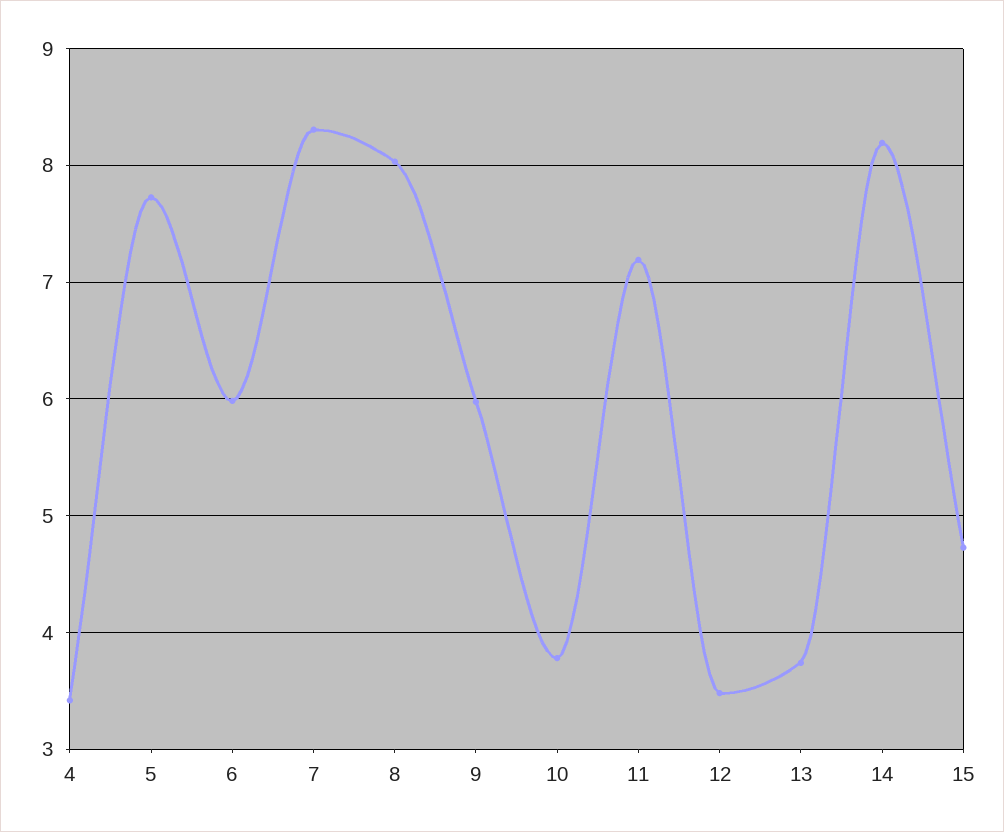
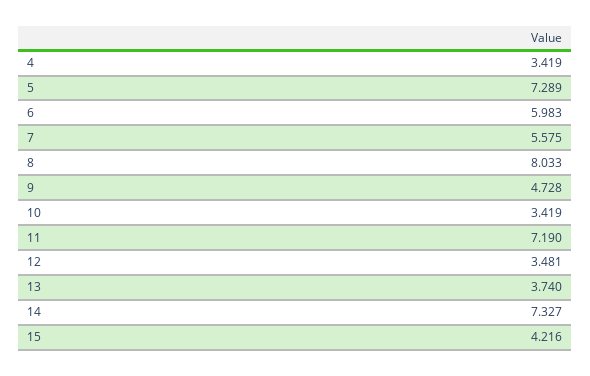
  {
    "4": 3.419,
-   "5": 7.7,
+   "5": 7.289,
    "6": 5.983,
-   "7": 8.3,
+   "7": 5.575,
    "8": 8.033,
-   "9": 6,
+   "9": 4.728,
-   "10": 3.8,
+   "10": 3.419,
    "11": 7.19,
    "12": 3.481,
    "13": 3.74,
-   "14": 8.2,
+   "14": 7.327,
-   "15": 4.7
+   "15": 4.216
  }

